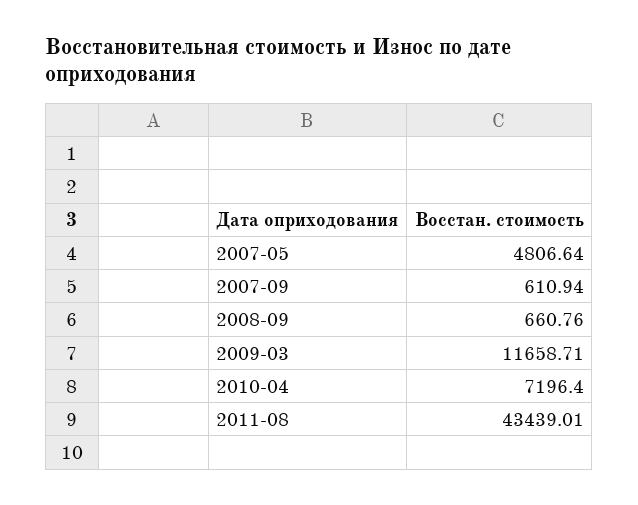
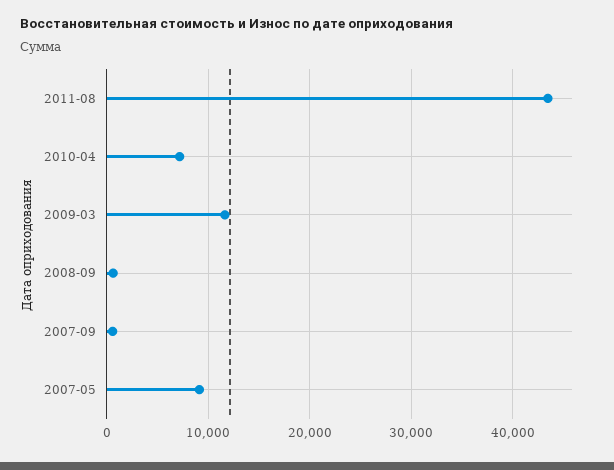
  {
-   "2007-05": 4806.64,
+   "2007-05": 9000,
    "2007-09": 610.94,
    "2008-09": 660.76,
    "2009-03": 11658.71,
    "2010-04": 7196.4,
    "2011-08": 43439.01
  }

